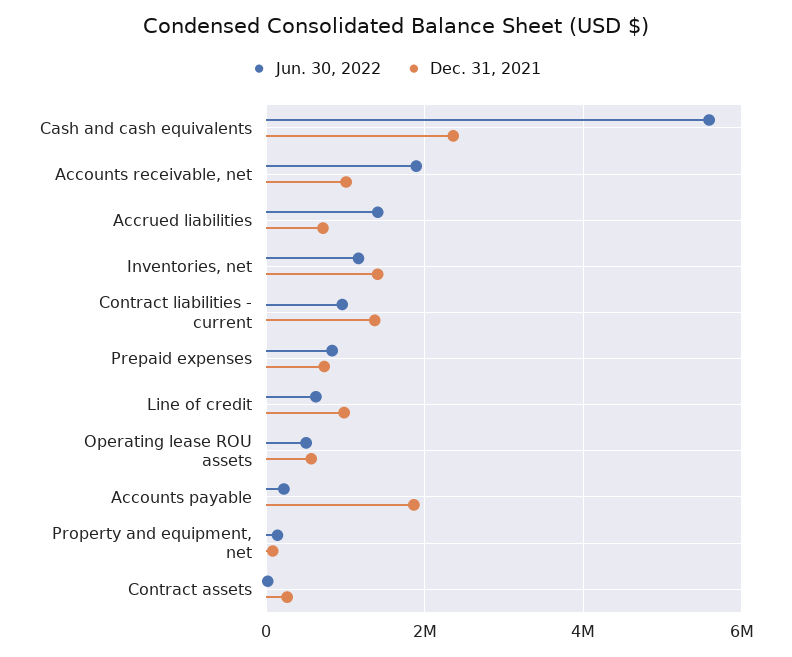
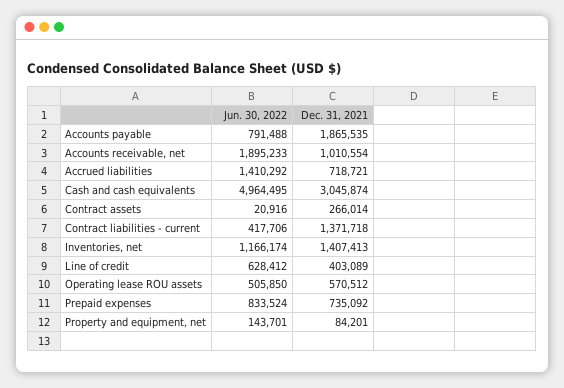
  {
    "Jun. 30, 2022": {
-     "Cash and cash equivalents": 5600000,
+     "Cash and cash equivalents": 4964495,
      "Accounts receivable, net": 1895233,
      "Accrued liabilities": 1410292,
      "Inventories, net": 1166174,
-     "Contract liabilities - current": 1000000,
+     "Contract liabilities - current": 417706,
      "Prepaid expenses": 833524,
      "Line of credit": 628412,
      "Operating lease ROU assets": 505850,
-     "Accounts payable": 200000,
+     "Accounts payable": 791488,
      "Property and equipment, net": 143701,
      "Contract assets": 20916
    },
    "Dec. 31, 2021": {
-     "Cash and cash equivalents": 2400000,
+     "Cash and cash equivalents": 3045874,
      "Accounts receivable, net": 1010554,
      "Accrued liabilities": 718721,
      "Inventories, net": 1407413,
      "Contract liabilities - current": 1371718,
      "Prepaid expenses": 735092,
-     "Line of credit": 1000000,
+     "Line of credit": 403089,
      "Operating lease ROU assets": 570512,
      "Accounts payable": 1865535,
      "Property and equipment, net": 84201,
      "Contract assets": 266014
    }
  }

